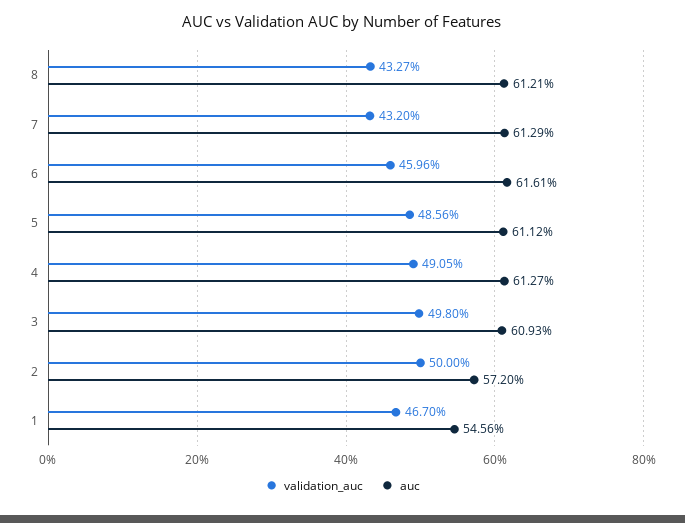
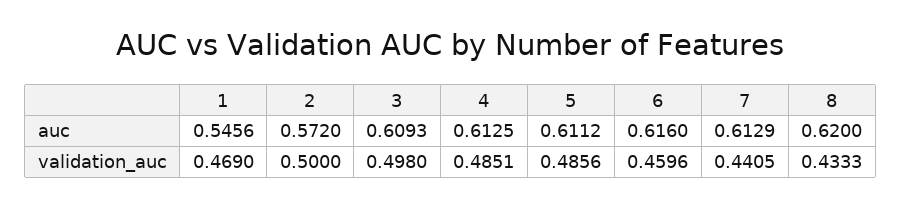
  {
    "validation_auc": {
-     "8": 0.4327,
+     "8": 0.4333,
-     "7": 0.432,
+     "7": 0.4405,
      "6": 0.4596,
      "5": 0.4856,
-     "4": 0.4905,
+     "4": 0.4851,
      "3": 0.498,
      "2": 0.5,
-     "1": 0.467
+     "1": 0.469
    },
    "auc": {
-     "8": 0.6121,
+     "8": 0.62,
      "7": 0.6129,
-     "6": 0.6161,
+     "6": 0.616,
      "5": 0.6112,
-     "4": 0.6127,
+     "4": 0.6125,
      "3": 0.6093,
      "2": 0.572,
      "1": 0.5456
    }
  }

